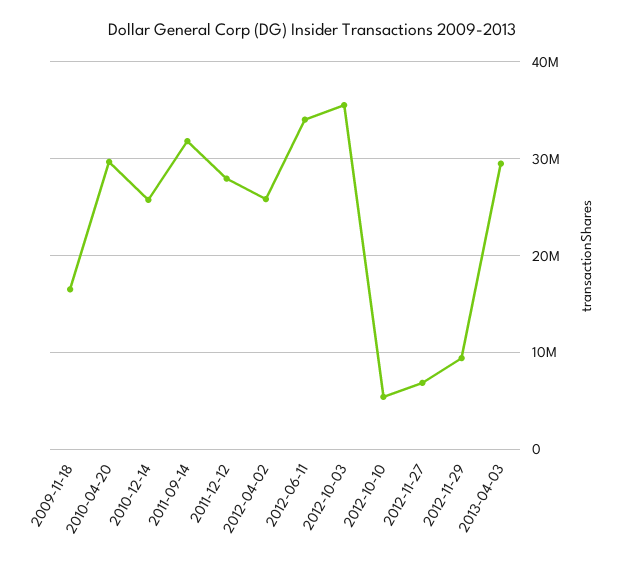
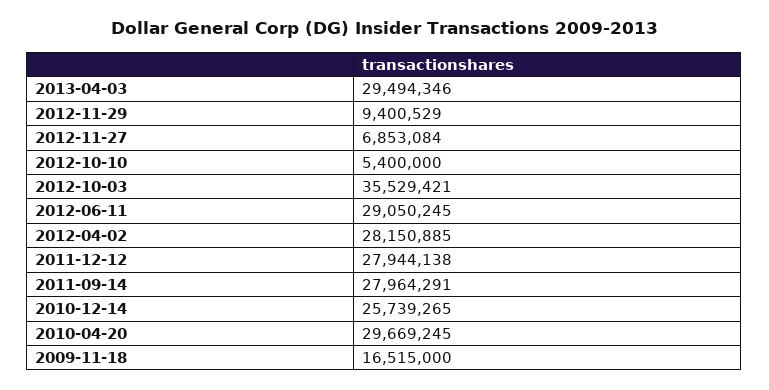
  {
    "2009-11-18": 16515000,
    "2010-04-20": 29669245,
    "2010-12-14": 25739265,
-   "2011-09-14": 32000000,
+   "2011-09-14": 27964291,
    "2011-12-12": 27944138,
-   "2012-04-02": 26000000,
+   "2012-04-02": 28150885,
-   "2012-06-11": 34000000,
+   "2012-06-11": 29050245,
    "2012-10-03": 35529421,
    "2012-10-10": 5400000,
    "2012-11-27": 6853084,
    "2012-11-29": 9400529,
    "2013-04-03": 29494346
  }

